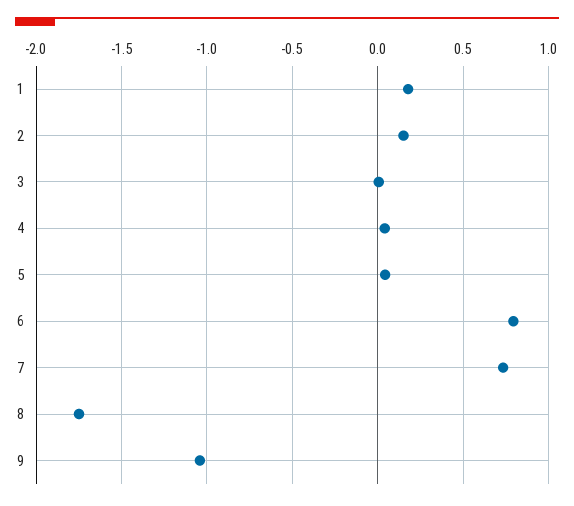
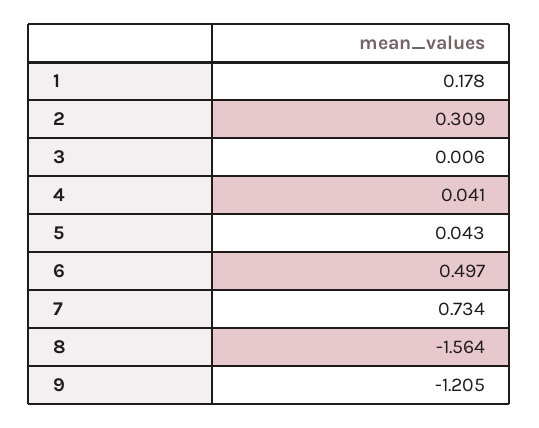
  {
    "1": 0.178,
-   "2": 0.15,
+   "2": 0.309,
    "3": 0.006,
    "4": 0.041,
    "5": 0.043,
-   "6": 0.8,
+   "6": 0.497,
    "7": 0.734,
-   "8": -1.75,
+   "8": -1.564,
-   "9": -1.05
+   "9": -1.205
  }

